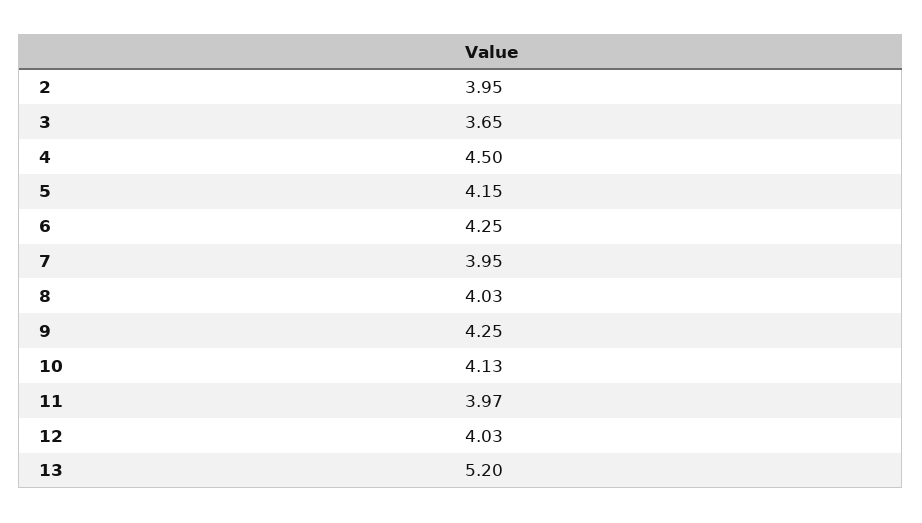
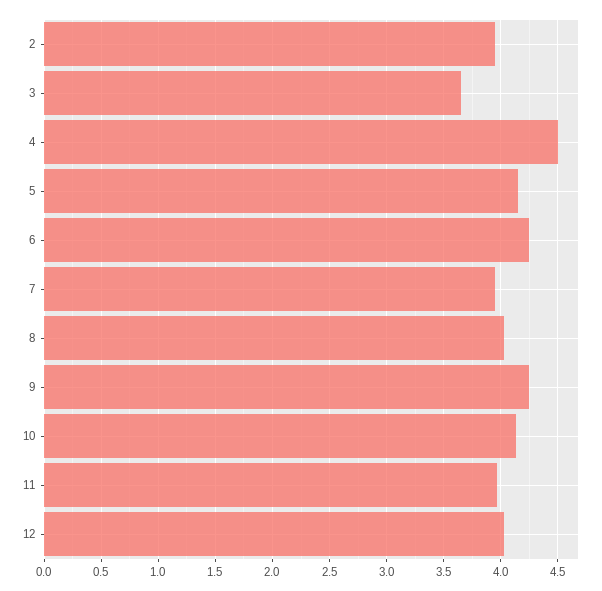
  {
    "2": 3.95,
    "3": 3.65,
    "4": 4.5,
    "5": 4.15,
    "6": 4.25,
    "7": 3.95,
    "8": 4.03,
    "9": 4.25,
    "10": 4.13,
    "11": 3.97,
-   "12": 4.03,
+   "12": 4.03
-   "13": 5.2
  }

